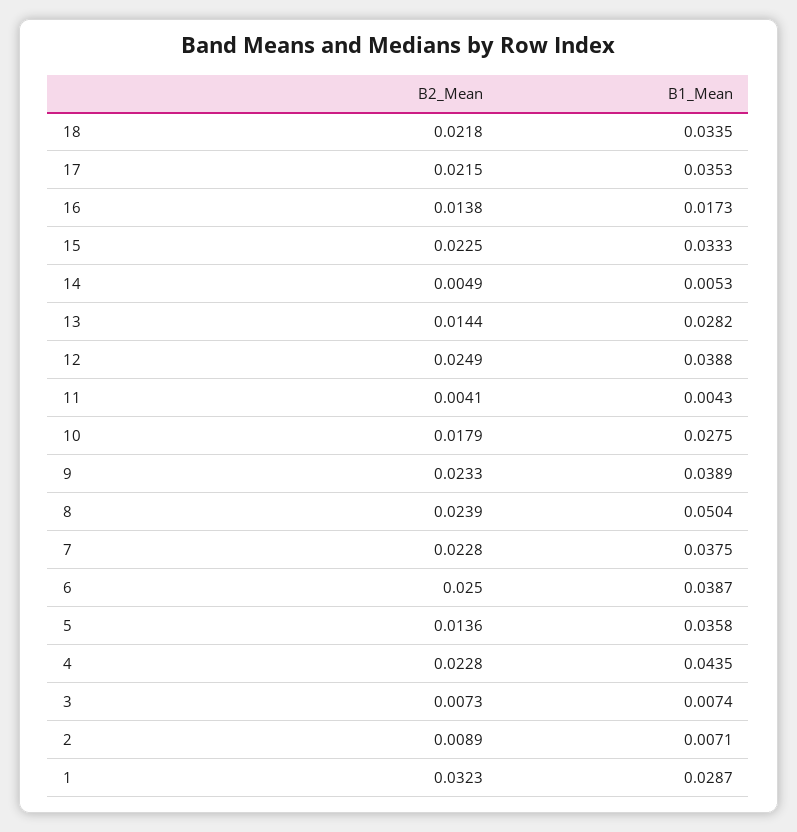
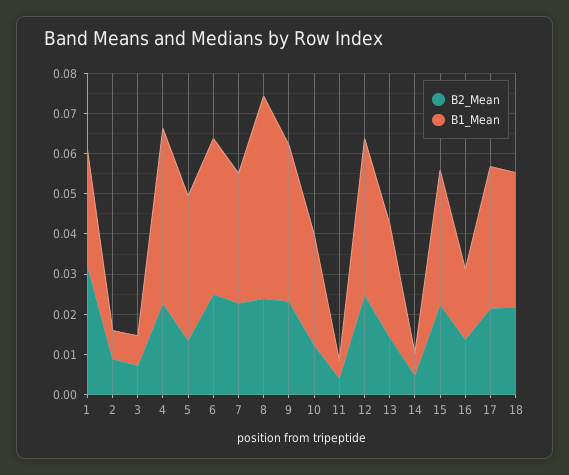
  {
    "B2_Mean": {
      "18": 0.0218,
      "17": 0.0215,
      "16": 0.0138,
      "15": 0.0225,
      "14": 0.0049,
      "13": 0.0144,
      "12": 0.0249,
      "11": 0.0041,
-     "10": 0.0179,
+     "10": 0.012,
      "9": 0.0233,
      "8": 0.0239,
      "7": 0.0228,
      "6": 0.025,
      "5": 0.0136,
      "4": 0.0228,
      "3": 0.0073,
      "2": 0.0089,
      "1": 0.0323
    },
    "B1_Mean": {
      "18": 0.0335,
      "17": 0.0353,
      "16": 0.0173,
      "15": 0.0333,
      "14": 0.0053,
      "13": 0.0282,
      "12": 0.0388,
      "11": 0.0043,
      "10": 0.0275,
      "9": 0.0389,
      "8": 0.0504,
-     "7": 0.0375,
+     "7": 0.032,
      "6": 0.0387,
      "5": 0.0358,
      "4": 0.0435,
      "3": 0.0074,
      "2": 0.0071,
      "1": 0.0287
    }
  }

